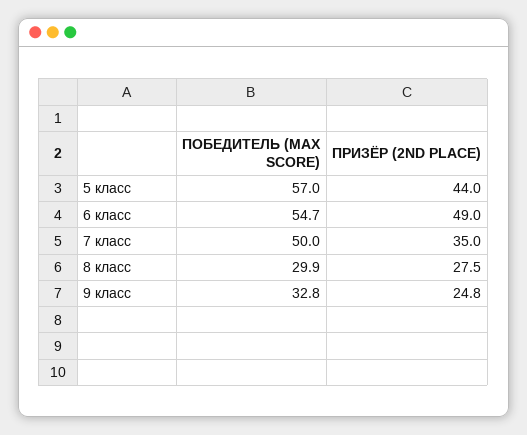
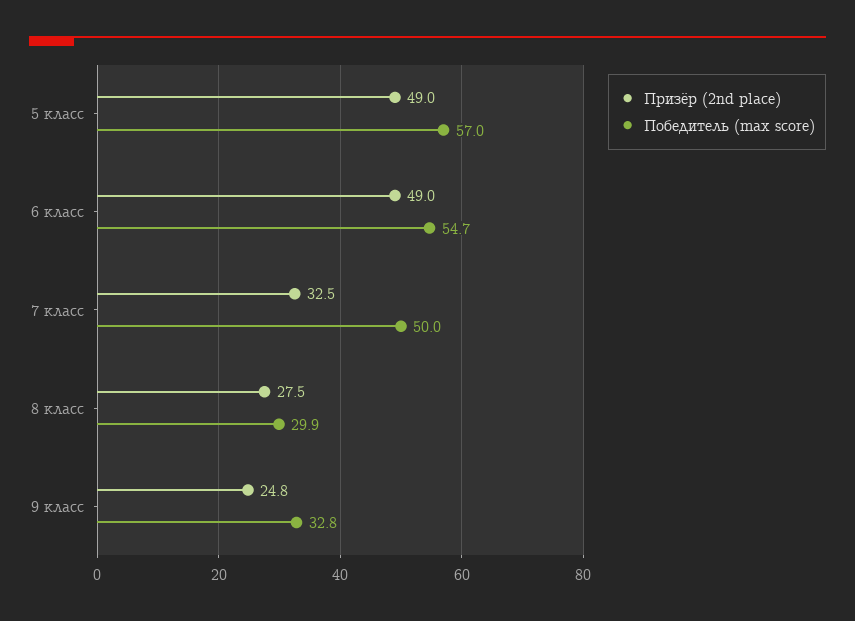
  {
    "ПОБЕДИТЕЛЬ (MAX SCORE)": {
      "5 класс": 57,
      "6 класс": 54.7,
      "7 класс": 50,
      "8 класс": 29.9,
      "9 класс": 32.8
    },
    "ПРИЗЁР (2ND PLACE)": {
-     "5 класс": 44,
+     "5 класс": 49,
      "6 класс": 49,
-     "7 класс": 35,
+     "7 класс": 32.5,
      "8 класс": 27.5,
      "9 класс": 24.8
    }
  }

